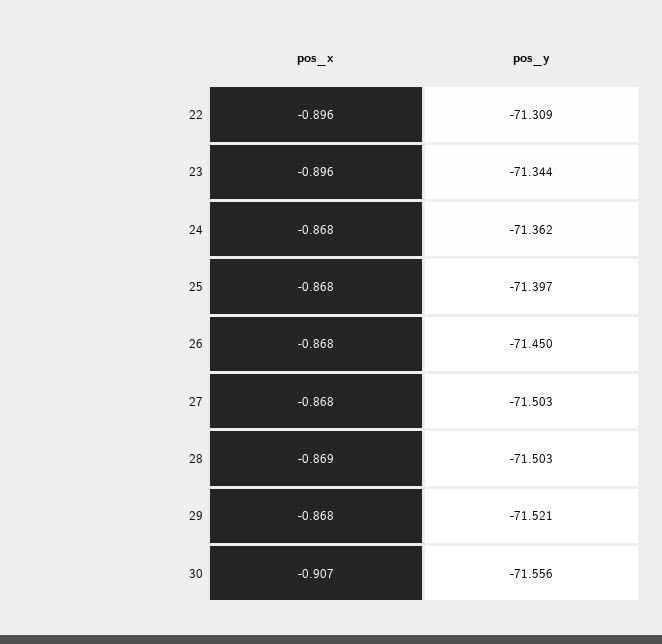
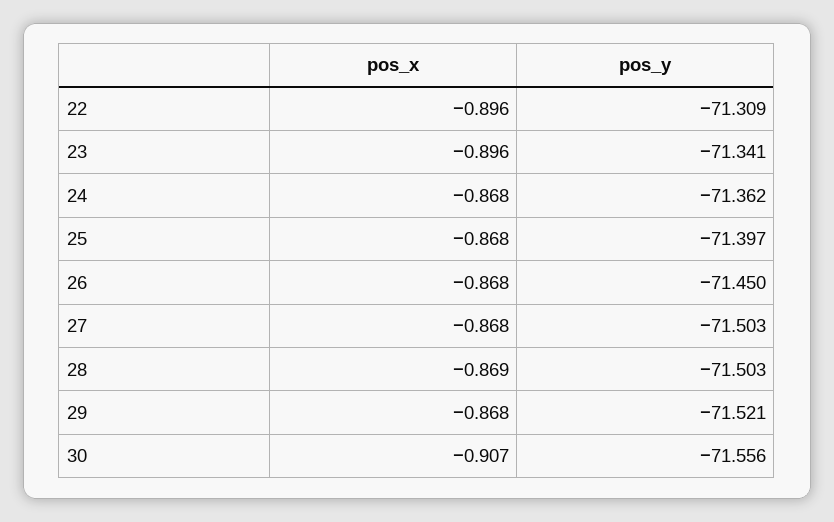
  {
    "pos_x": {
      "22": -0.896,
      "23": -0.896,
      "24": -0.868,
      "25": -0.868,
      "26": -0.868,
      "27": -0.868,
      "28": -0.869,
      "29": -0.868,
      "30": -0.907
    },
    "pos_y": {
      "22": -71.309,
-     "23": -71.344,
+     "23": -71.341,
      "24": -71.362,
      "25": -71.397,
      "26": -71.45,
      "27": -71.503,
      "28": -71.503,
      "29": -71.521,
      "30": -71.556
    }
  }

